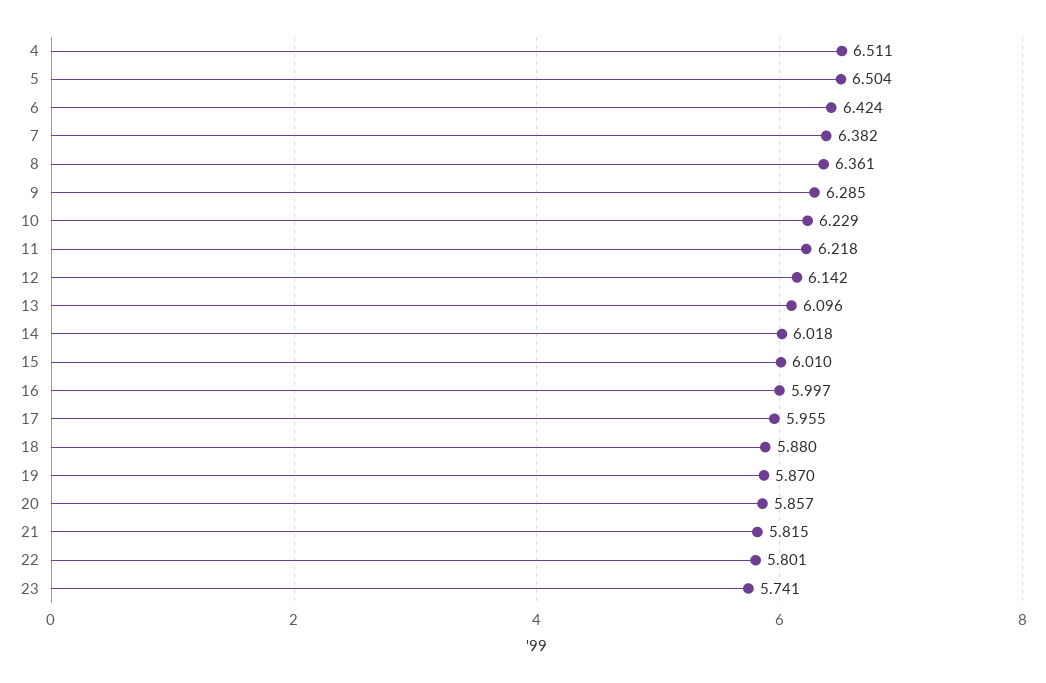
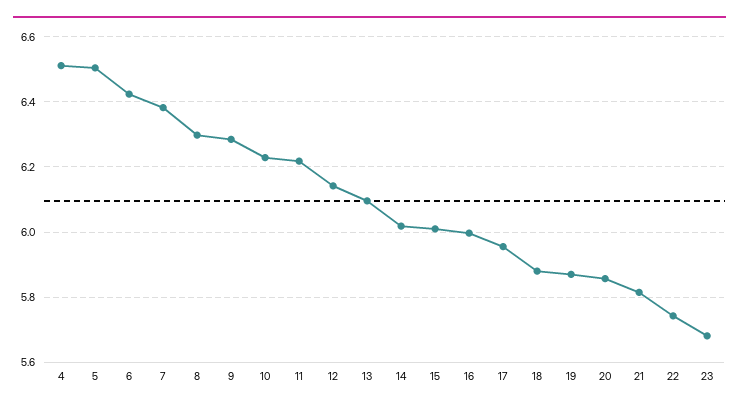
  {
    "4": 6.511,
    "5": 6.504,
    "6": 6.424,
    "7": 6.382,
-   "8": 6.361,
+   "8": 6.3,
    "9": 6.285,
    "10": 6.229,
    "11": 6.218,
    "12": 6.142,
    "13": 6.096,
    "14": 6.018,
    "15": 6.01,
    "16": 5.997,
    "17": 5.955,
    "18": 5.88,
    "19": 5.87,
    "20": 5.857,
    "21": 5.815,
-   "22": 5.801,
+   "22": 5.74,
-   "23": 5.741
+   "23": 5.68
  }

